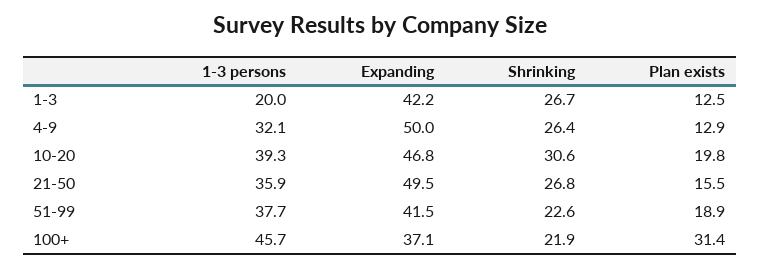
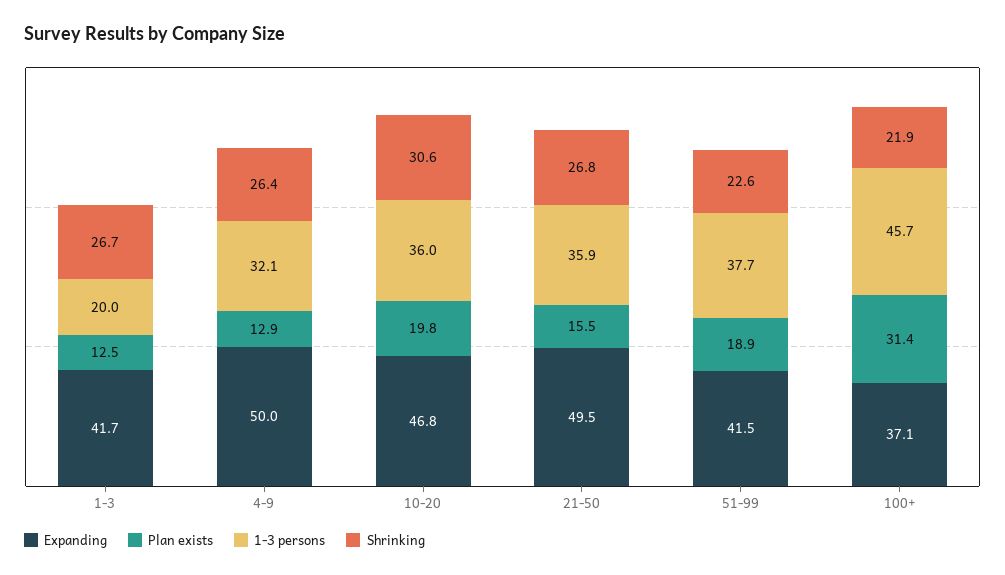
  {
    "1-3 persons": {
      "1-3": 20,
      "4-9": 32.1,
-     "10-20": 39.3,
+     "10-20": 36,
      "21-50": 35.9,
      "51-99": 37.7,
      "100+": 45.7
    },
    "Expanding": {
-     "1-3": 42.2,
+     "1-3": 41.7,
      "4-9": 50,
      "10-20": 46.8,
      "21-50": 49.5,
      "51-99": 41.5,
      "100+": 37.1
    },
    "Shrinking": {
      "1-3": 26.7,
      "4-9": 26.4,
      "10-20": 30.6,
      "21-50": 26.8,
      "51-99": 22.6,
      "100+": 21.9
    },
    "Plan exists": {
      "1-3": 12.5,
      "4-9": 12.9,
      "10-20": 19.8,
      "21-50": 15.5,
      "51-99": 18.9,
      "100+": 31.4
    }
  }

